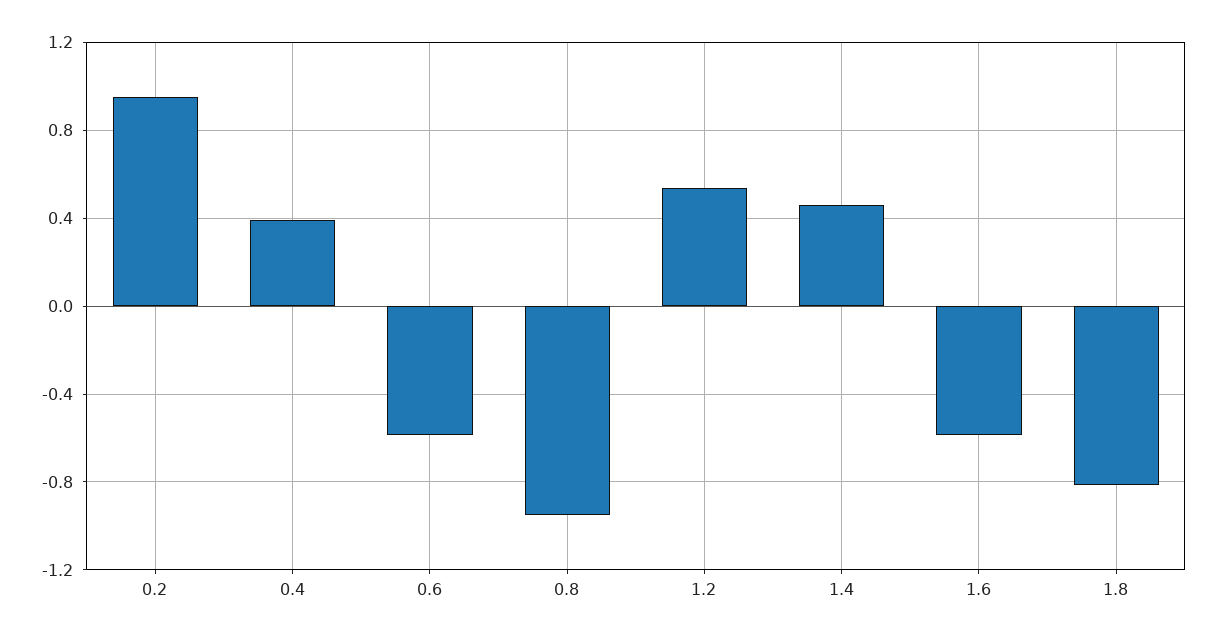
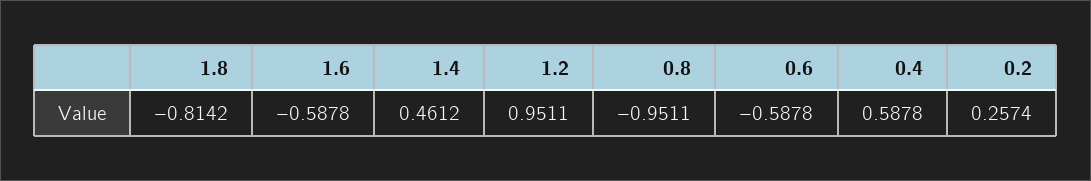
  {
-   "0.2": 0.95,
+   "0.2": 0.2574,
-   "0.4": 0.4,
+   "0.4": 0.5878,
    "0.6": -0.5878,
    "0.8": -0.9511,
-   "1.2": 0.55,
+   "1.2": 0.9511,
    "1.4": 0.4612,
    "1.6": -0.5878,
    "1.8": -0.8142
  }

